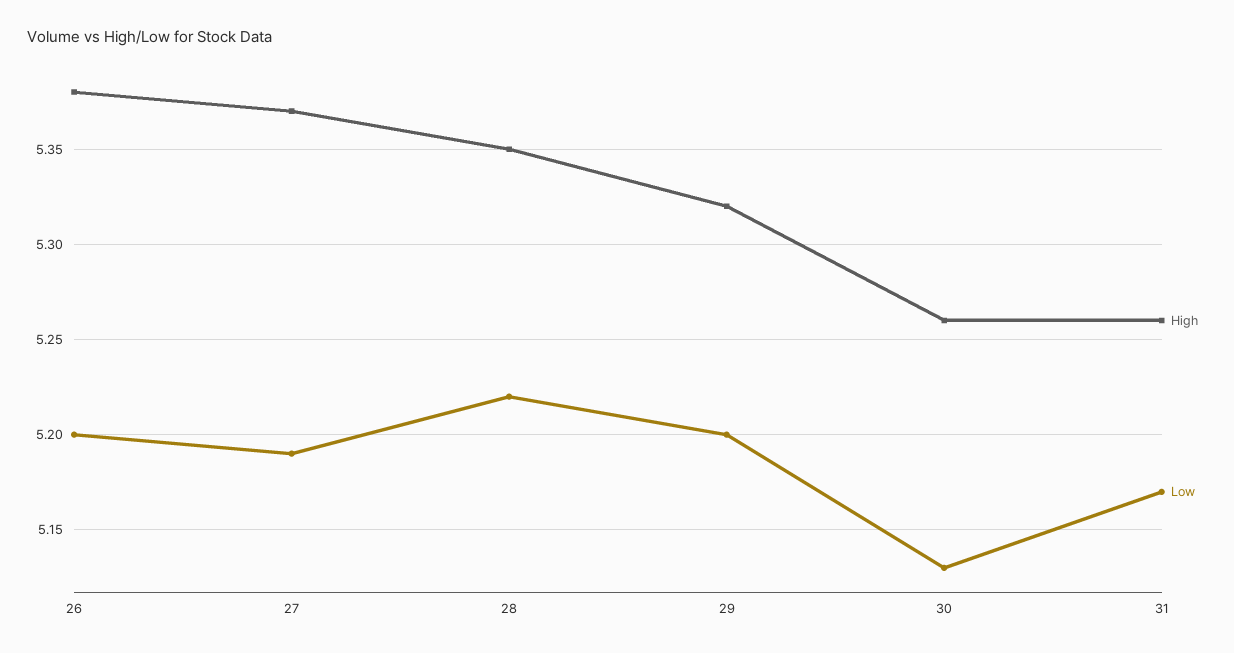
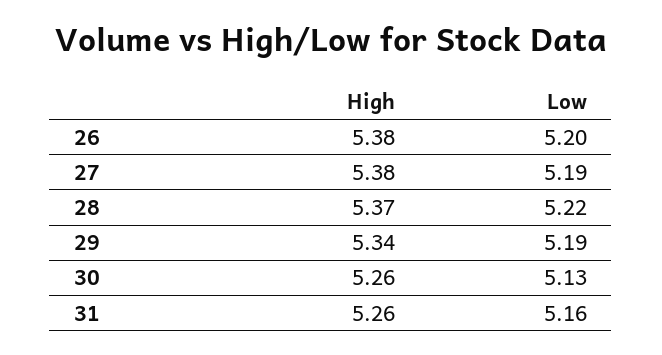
  {
    "High": {
      "26": 5.38,
-     "27": 5.37,
+     "27": 5.38,
-     "28": 5.35,
+     "28": 5.37,
-     "29": 5.32,
+     "29": 5.34,
      "30": 5.26,
      "31": 5.26
    },
    "Low": {
      "26": 5.2,
      "27": 5.19,
      "28": 5.22,
-     "29": 5.2,
+     "29": 5.19,
      "30": 5.13,
-     "31": 5.17
+     "31": 5.16
    }
  }

